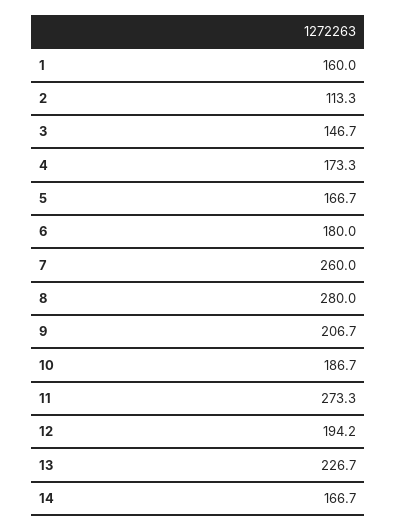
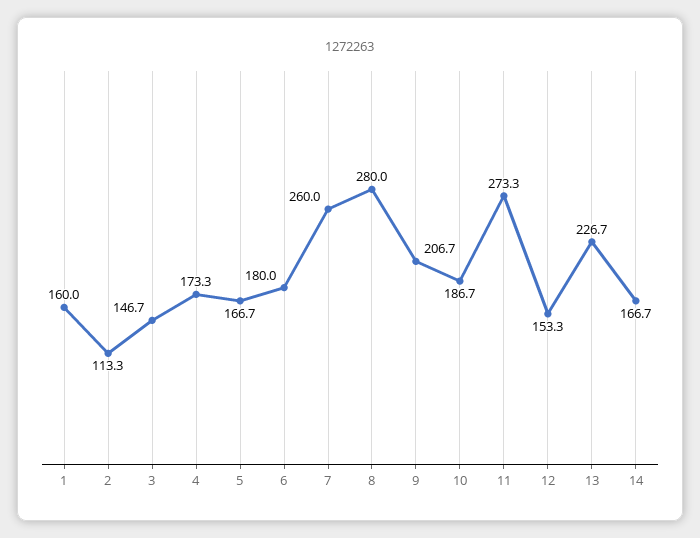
  {
    "1": 160,
    "2": 113.3,
    "3": 146.7,
    "4": 173.3,
    "5": 166.7,
    "6": 180,
    "7": 260,
    "8": 280,
    "9": 206.7,
    "10": 186.7,
    "11": 273.3,
-   "12": 194.2,
+   "12": 153.3,
    "13": 226.7,
    "14": 166.7
  }

